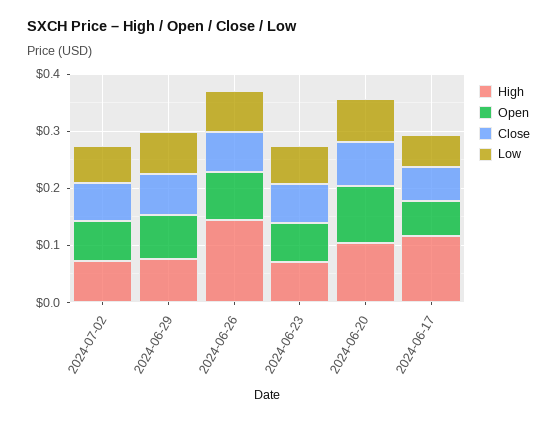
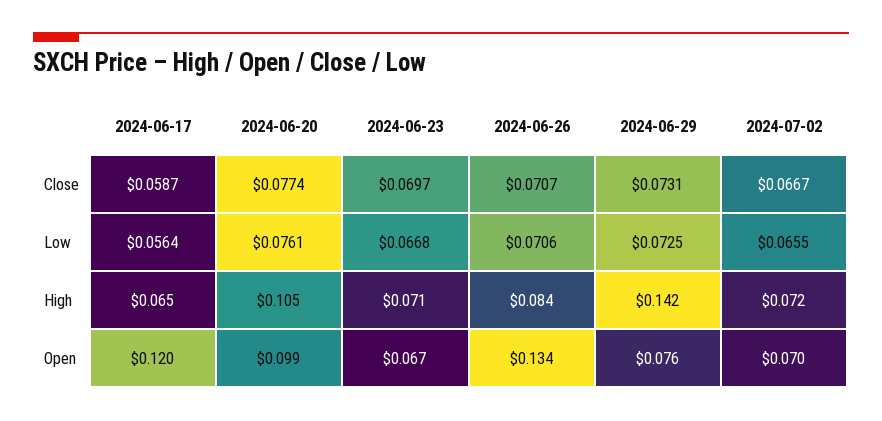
  {
    "High": {
      "2024-07-02": 0.072,
-     "2024-06-29": 0.08,
+     "2024-06-29": 0.142,
-     "2024-06-26": 0.14,
+     "2024-06-26": 0.084,
      "2024-06-23": 0.071,
      "2024-06-20": 0.105,
-     "2024-06-17": 0.12
+     "2024-06-17": 0.065
    },
    "Open": {
      "2024-07-02": 0.07,
      "2024-06-29": 0.076,
-     "2024-06-26": 0.08,
+     "2024-06-26": 0.134,
      "2024-06-23": 0.067,
      "2024-06-20": 0.099,
-     "2024-06-17": 0.06
+     "2024-06-17": 0.12
    },
    "Close": {
      "2024-07-02": 0.0667,
      "2024-06-29": 0.0731,
      "2024-06-26": 0.0707,
      "2024-06-23": 0.0697,
      "2024-06-20": 0.0774,
      "2024-06-17": 0.0587
    },
    "Low": {
      "2024-07-02": 0.0655,
      "2024-06-29": 0.0725,
      "2024-06-26": 0.0706,
      "2024-06-23": 0.0668,
      "2024-06-20": 0.0761,
      "2024-06-17": 0.0564
    }
  }

